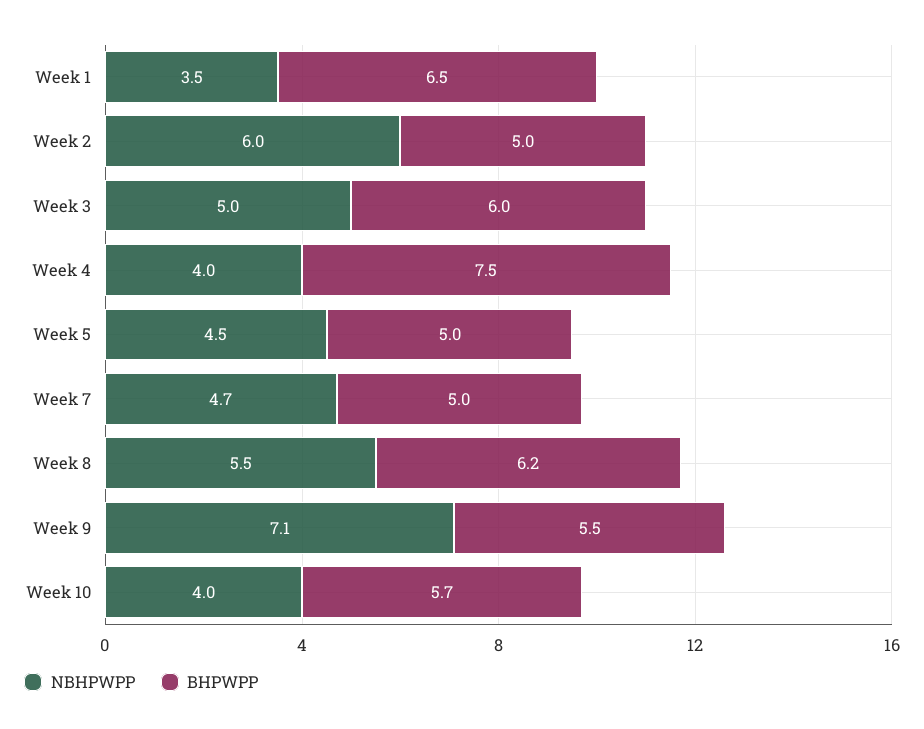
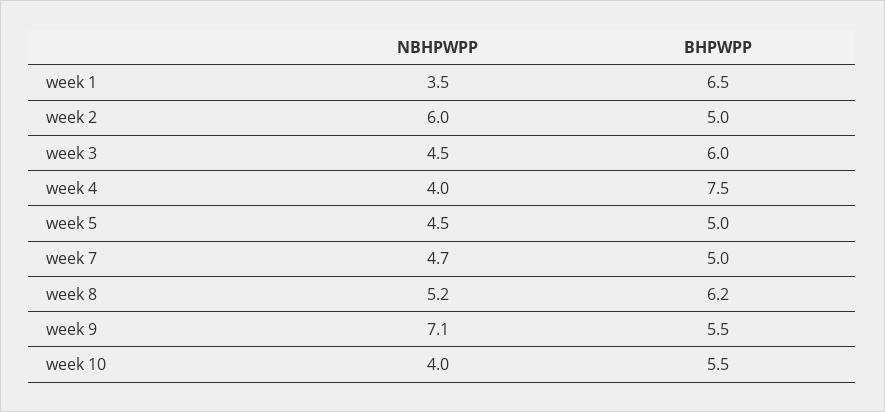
  {
    "NBHPWPP": {
      "Week 1": 3.5,
      "Week 2": 6,
-     "Week 3": 5,
+     "Week 3": 4.5,
      "Week 4": 4,
      "Week 5": 4.5,
      "Week 7": 4.7,
-     "Week 8": 5.5,
+     "Week 8": 5.2,
      "Week 9": 7.1,
      "Week 10": 4
    },
    "BHPWPP": {
      "Week 1": 6.5,
      "Week 2": 5,
      "Week 3": 6,
      "Week 4": 7.5,
      "Week 5": 5,
      "Week 7": 5,
      "Week 8": 6.2,
      "Week 9": 5.5,
-     "Week 10": 5.7
+     "Week 10": 5.5
    }
  }

